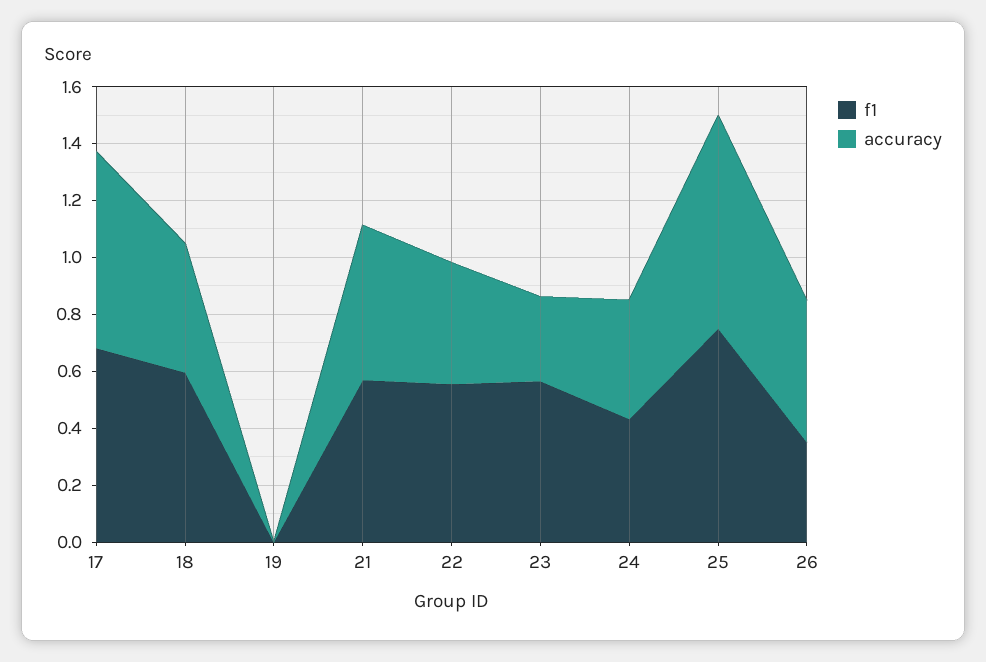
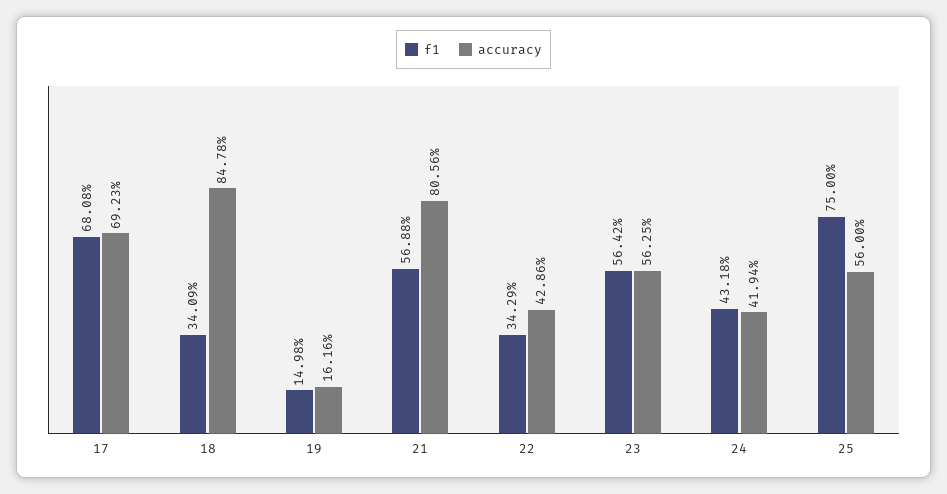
  {
    "f1": {
      "17": 0.6808,
-     "18": 0.6,
+     "18": 0.3409,
-     "19": 0,
+     "19": 0.1498,
      "21": 0.5688,
-     "22": 0.55,
+     "22": 0.3429,
      "23": 0.5642,
      "24": 0.4318,
-     "25": 0.75,
+     "25": 0.75
-     "26": 0.35
    },
    "accuracy": {
      "17": 0.6923,
-     "18": 0.45,
+     "18": 0.8478,
-     "19": 0,
+     "19": 0.1616,
-     "21": 0.55,
+     "21": 0.8056,
      "22": 0.4286,
-     "23": 0.3,
+     "23": 0.5625,
      "24": 0.4194,
-     "25": 0.75,
+     "25": 0.56
-     "26": 0.5
    }
  }

